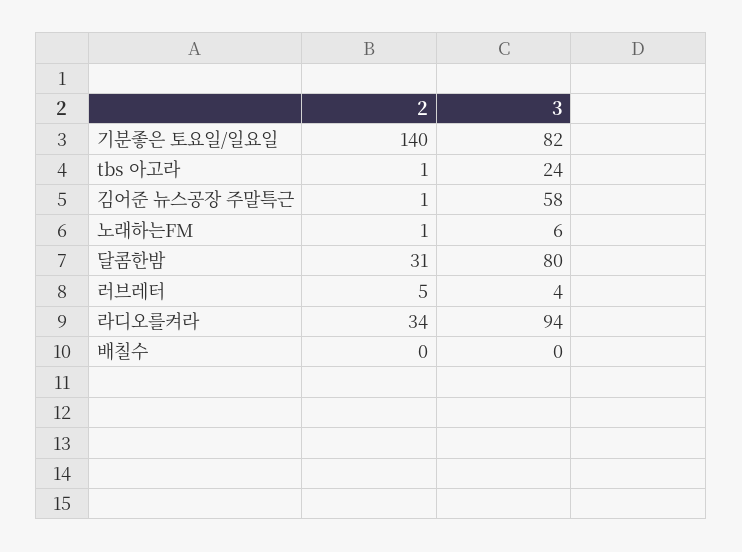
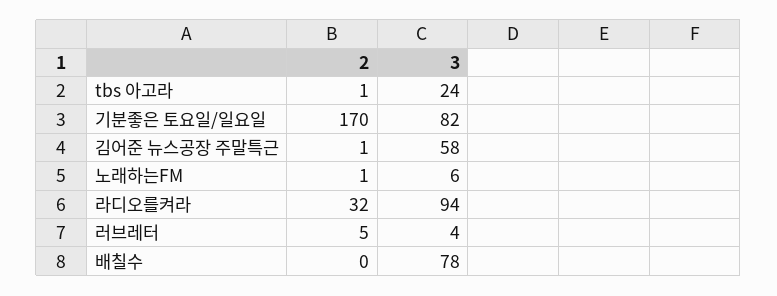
  {
    "2": {
-     "기분좋은 토요일/일요일": 140,
+     "기분좋은 토요일/일요일": 170,
      "tbs 아고라": 1,
      "김어준 뉴스공장 주말특근": 1,
      "노래하는FM": 1,
-     "달콤한밤": 31,
      "러브레터": 5,
-     "라디오를켜라": 34,
+     "라디오를켜라": 32,
      "배칠수": 0
    },
    "3": {
      "기분좋은 토요일/일요일": 82,
      "tbs 아고라": 24,
      "김어준 뉴스공장 주말특근": 58,
      "노래하는FM": 6,
-     "달콤한밤": 80,
      "러브레터": 4,
      "라디오를켜라": 94,
-     "배칠수": 0
+     "배칠수": 78
    }
  }

